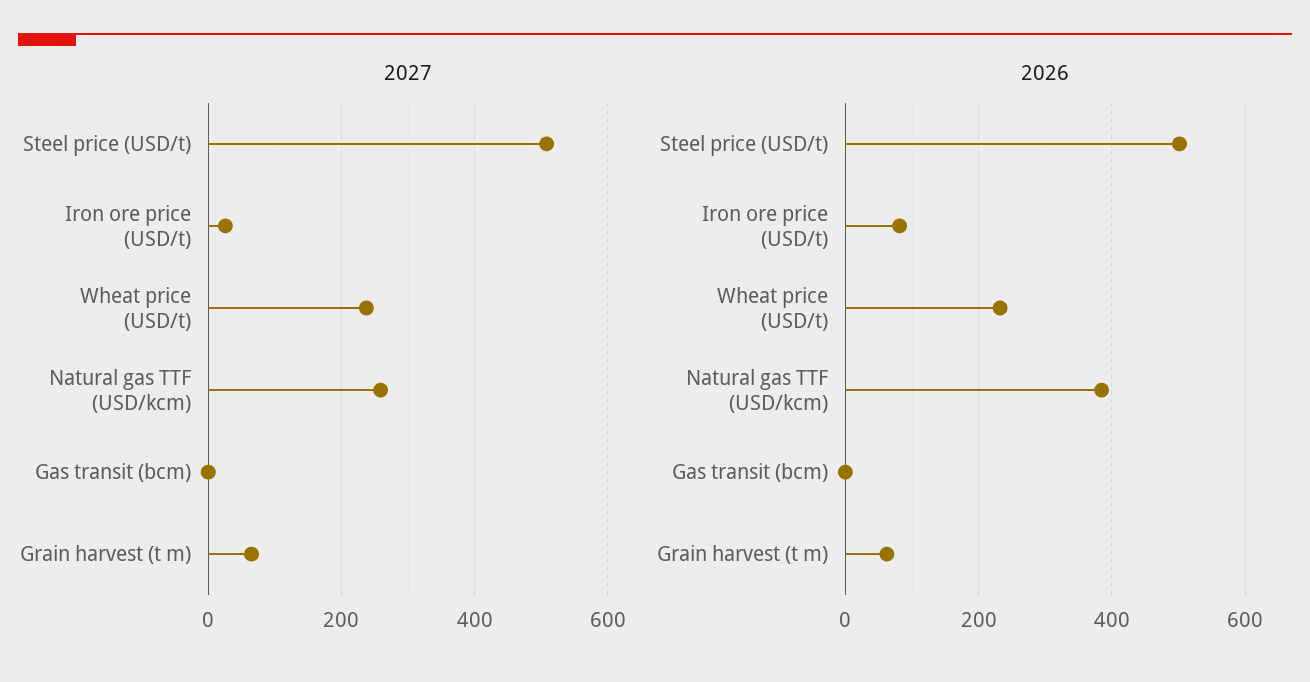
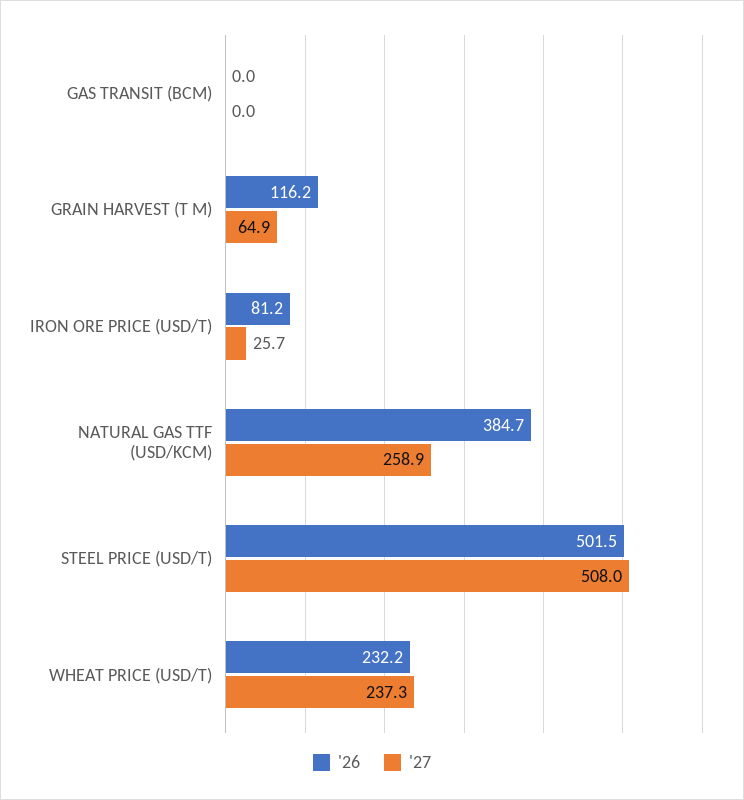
  {
    "2027": {
      "Steel price (USD/t)": 508,
      "Iron ore price (USD/t)": 25.7,
      "Wheat price (USD/t)": 237.3,
      "Natural gas TTF (USD/kcm)": 258.9,
      "Gas transit (bcm)": 0,
      "Grain harvest (t m)": 64.9
    },
    "2026": {
      "Steel price (USD/t)": 501.5,
      "Iron ore price (USD/t)": 81.2,
      "Wheat price (USD/t)": 232.2,
      "Natural gas TTF (USD/kcm)": 384.7,
      "Gas transit (bcm)": 0,
-     "Grain harvest (t m)": 60
+     "Grain harvest (t m)": 116.2
    }
  }

